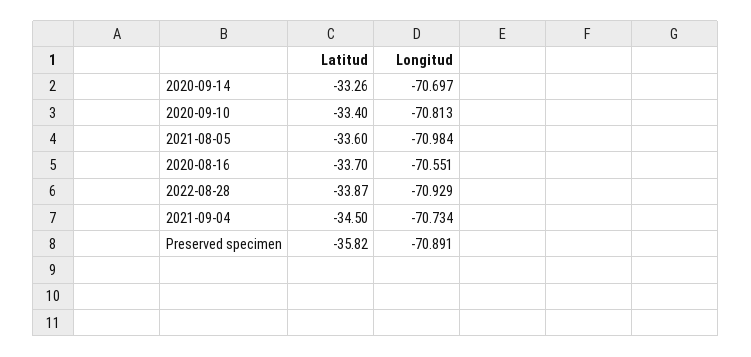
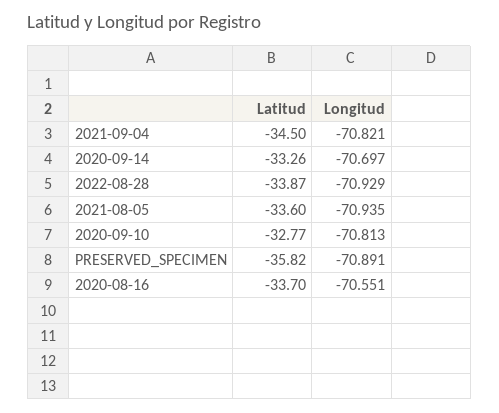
  {
    "Latitud": {
      "2020-09-14": -33.26,
-     "2020-09-10": -33.4,
+     "2020-09-10": -32.77,
      "2021-08-05": -33.6,
      "2020-08-16": -33.7,
      "2022-08-28": -33.87,
      "2021-09-04": -34.5,
      "Preserved specimen": -35.82
    },
    "Longitud": {
      "2020-09-14": -70.697,
      "2020-09-10": -70.813,
-     "2021-08-05": -70.984,
+     "2021-08-05": -70.935,
      "2020-08-16": -70.551,
      "2022-08-28": -70.929,
-     "2021-09-04": -70.734,
+     "2021-09-04": -70.821,
      "Preserved specimen": -70.891
    }
  }

